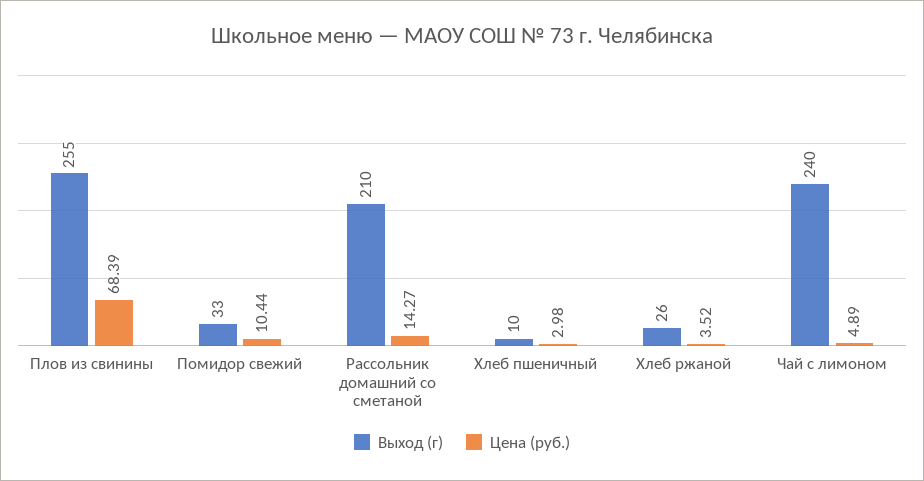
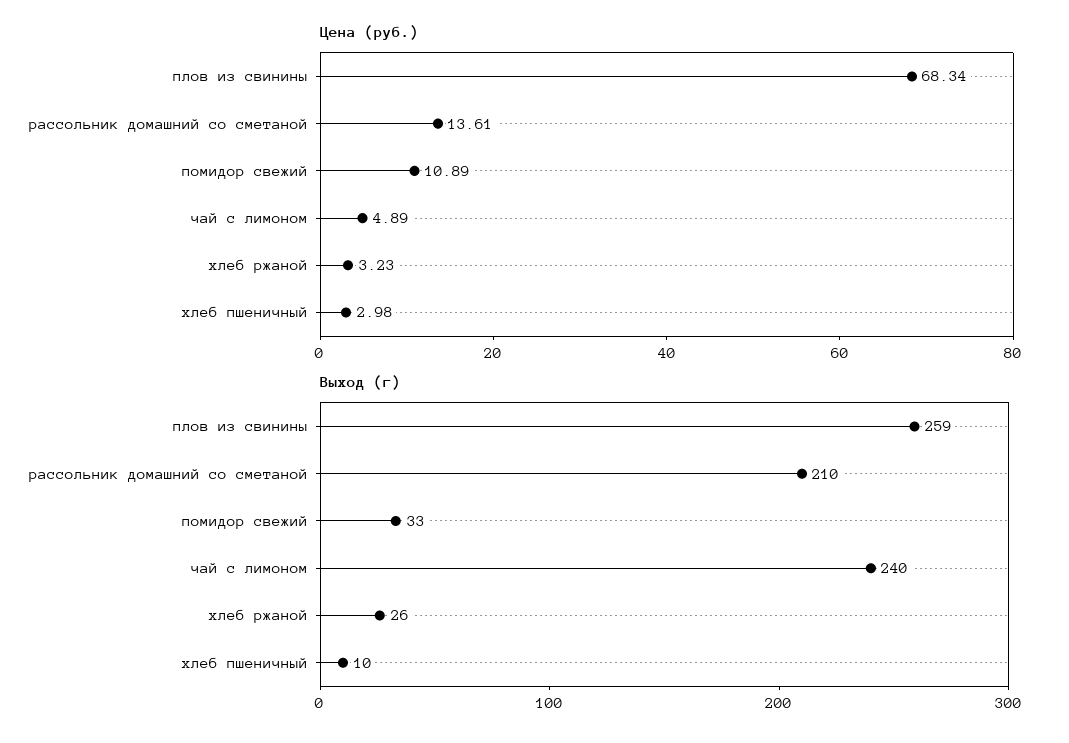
  {
    "Выход (г)": {
-     "Плов из свинины": 255,
+     "Плов из свинины": 259,
      "Помидор свежий": 33,
      "Рассольник домашний со сметаной": 210,
      "Хлеб пшеничный": 10,
      "Хлеб ржаной": 26,
      "Чай с лимоном": 240
    },
    "Цена (руб.)": {
-     "Плов из свинины": 68.39,
+     "Плов из свинины": 68.34,
-     "Помидор свежий": 10.44,
+     "Помидор свежий": 10.89,
-     "Рассольник домашний со сметаной": 14.27,
+     "Рассольник домашний со сметаной": 13.61,
      "Хлеб пшеничный": 2.98,
-     "Хлеб ржаной": 3.52,
+     "Хлеб ржаной": 3.23,
      "Чай с лимоном": 4.89
    }
  }

